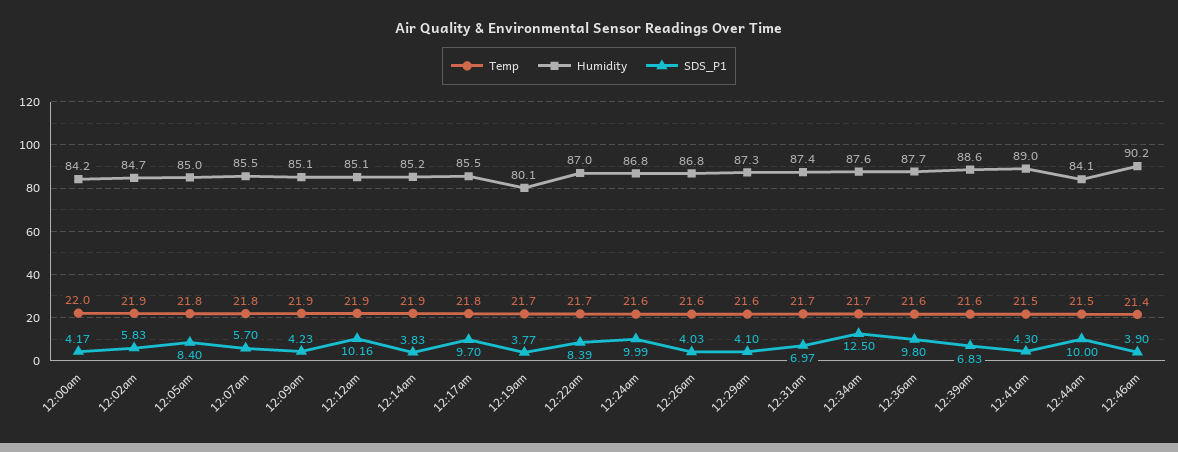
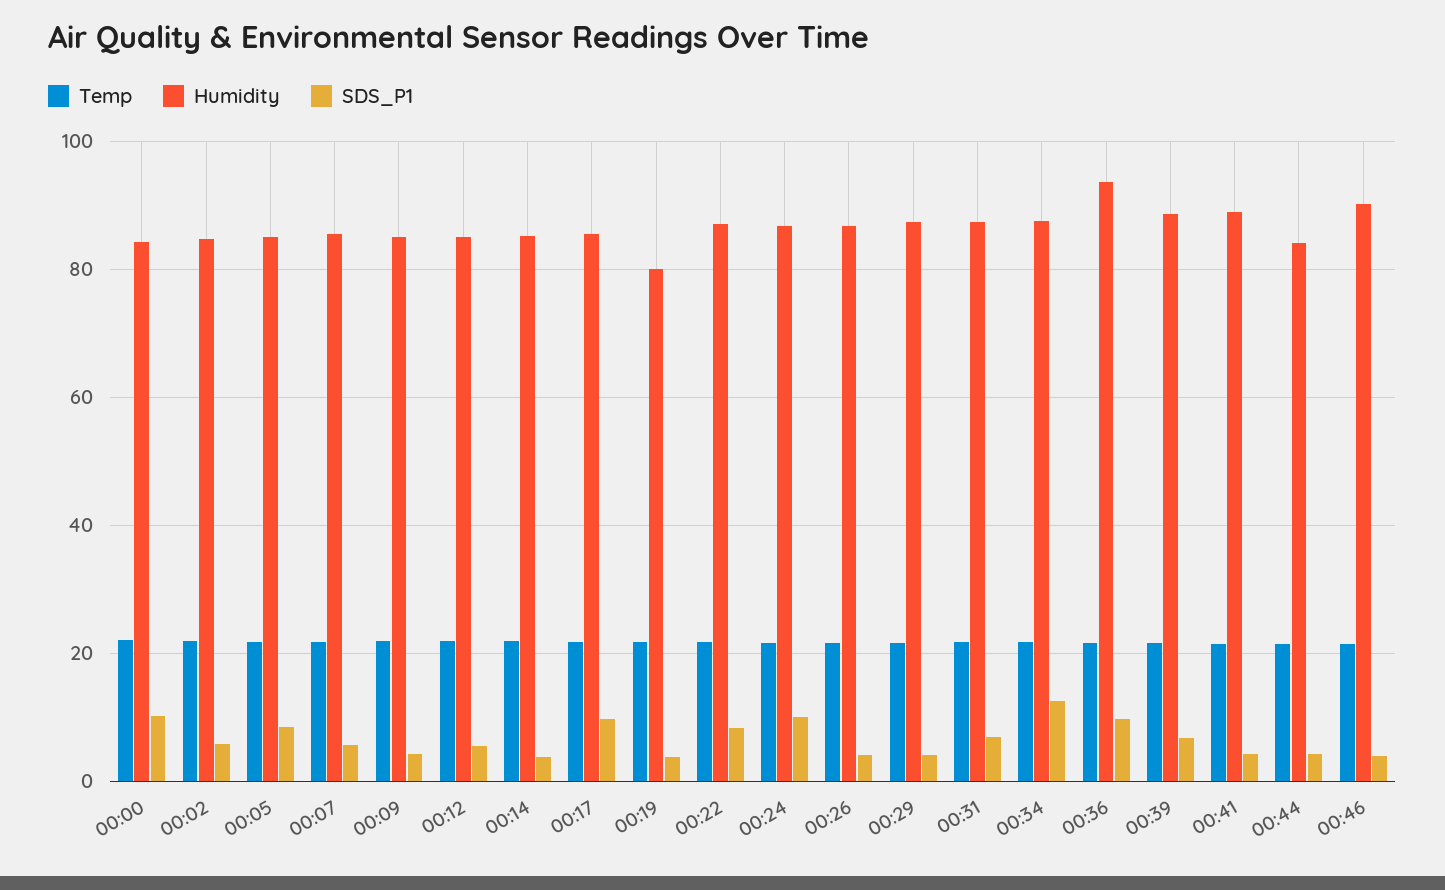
  {
    "Temp": {
      "12:00am": 22,
      "12:02am": 21.9,
      "12:05am": 21.8,
      "12:07am": 21.8,
      "12:09am": 21.9,
      "12:12am": 21.9,
      "12:14am": 21.9,
      "12:17am": 21.8,
      "12:19am": 21.7,
      "12:22am": 21.7,
      "12:24am": 21.6,
      "12:26am": 21.6,
      "12:29am": 21.6,
      "12:31am": 21.7,
      "12:34am": 21.7,
      "12:36am": 21.6,
      "12:39am": 21.6,
      "12:41am": 21.5,
      "12:44am": 21.5,
      "12:46am": 21.4
    },
    "Humidity": {
      "12:00am": 84.2,
      "12:02am": 84.7,
      "12:05am": 85,
      "12:07am": 85.5,
      "12:09am": 85.1,
      "12:12am": 85.1,
      "12:14am": 85.2,
      "12:17am": 85.5,
      "12:19am": 80.1,
      "12:22am": 87,
      "12:24am": 86.8,
      "12:26am": 86.8,
      "12:29am": 87.3,
      "12:31am": 87.4,
      "12:34am": 87.6,
-     "12:36am": 87.7,
+     "12:36am": 94,
      "12:39am": 88.6,
      "12:41am": 89,
      "12:44am": 84.1,
      "12:46am": 90.2
    },
    "SDS_P1": {
-     "12:00am": 4.17,
+     "12:00am": 10,
      "12:02am": 5.83,
      "12:05am": 8.4,
      "12:07am": 5.7,
      "12:09am": 4.23,
-     "12:12am": 10.16,
+     "12:12am": 6,
      "12:14am": 3.83,
      "12:17am": 9.7,
      "12:19am": 3.77,
      "12:22am": 8.39,
      "12:24am": 9.99,
      "12:26am": 4.03,
      "12:29am": 4.1,
      "12:31am": 6.97,
      "12:34am": 12.5,
      "12:36am": 9.8,
      "12:39am": 6.83,
      "12:41am": 4.3,
-     "12:44am": 10,
+     "12:44am": 4,
      "12:46am": 3.9
    }
  }

